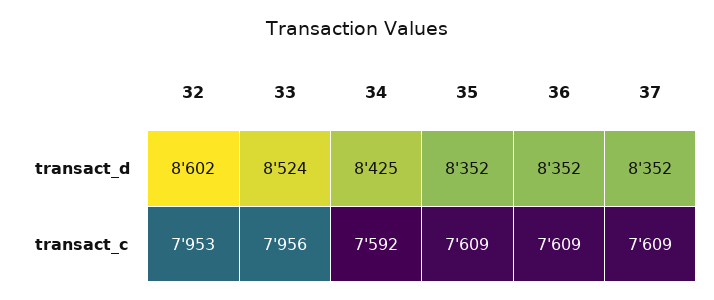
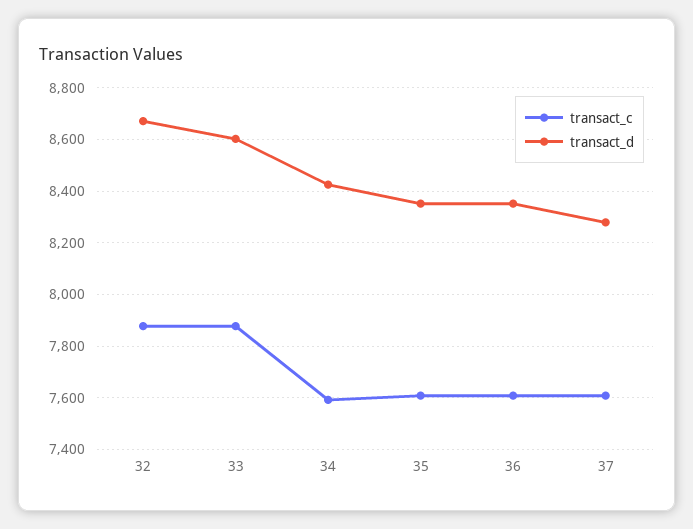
  {
    "transact_d": {
-     "32": 8602,
+     "32": 8675,
-     "33": 8524,
+     "33": 8600,
      "34": 8425,
      "35": 8352,
      "36": 8352,
-     "37": 8352
+     "37": 8275
    },
    "transact_c": {
-     "32": 7953,
+     "32": 7875,
-     "33": 7956,
+     "33": 7875,
      "34": 7592,
      "35": 7609,
      "36": 7609,
      "37": 7609
    }
  }

